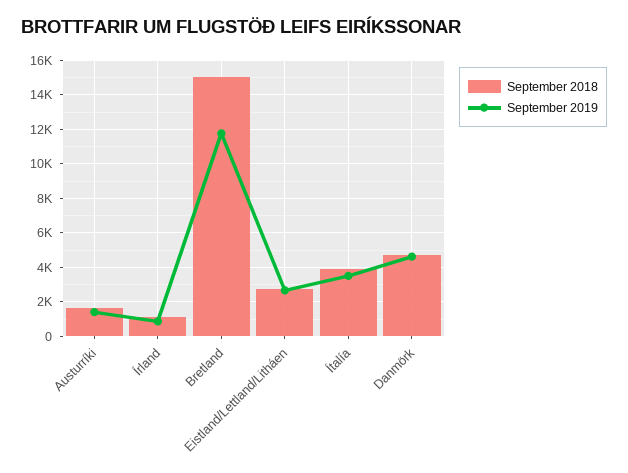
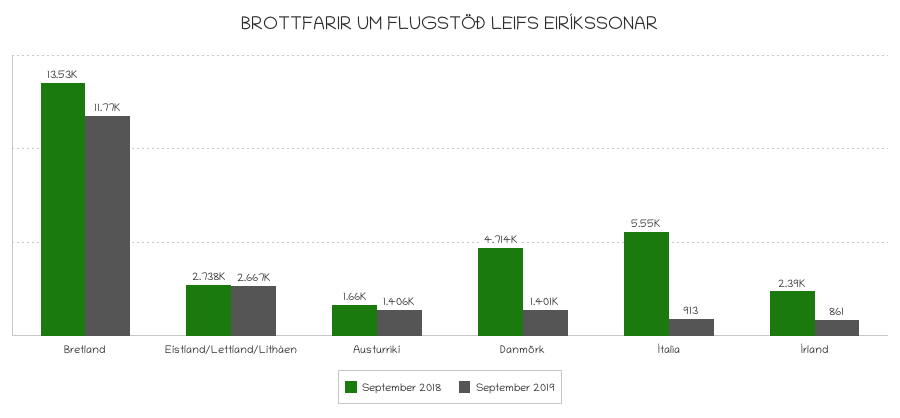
  {
    "September 2018": {
      "Austurríki": 1660,
-     "Írland": 1000,
+     "Írland": 2390,
-     "Bretland": 15000,
+     "Bretland": 13530,
      "Eistland/Lettland/Litháen": 2738,
-     "Ítalía": 4000,
+     "Ítalía": 5550,
      "Danmörk": 4714
    },
    "September 2019": {
      "Austurríki": 1406,
      "Írland": 861,
      "Bretland": 11770,
      "Eistland/Lettland/Litháen": 2667,
-     "Ítalía": 3500,
+     "Ítalía": 913,
-     "Danmörk": 4500
+     "Danmörk": 1401
    }
  }

